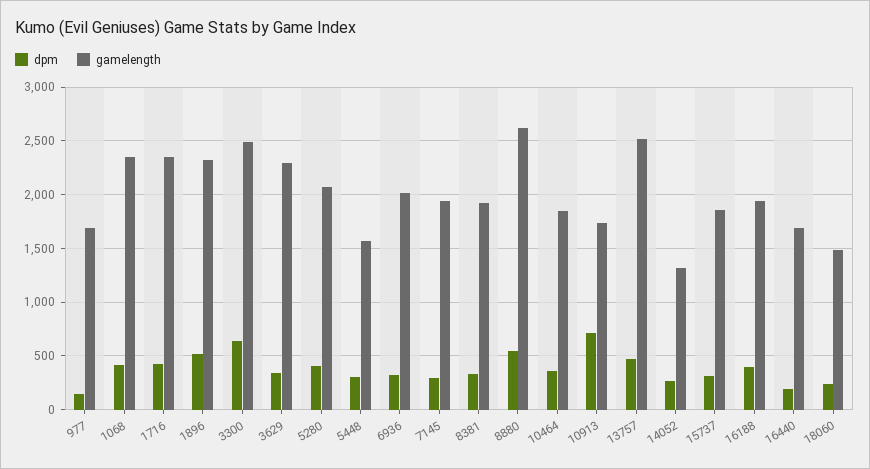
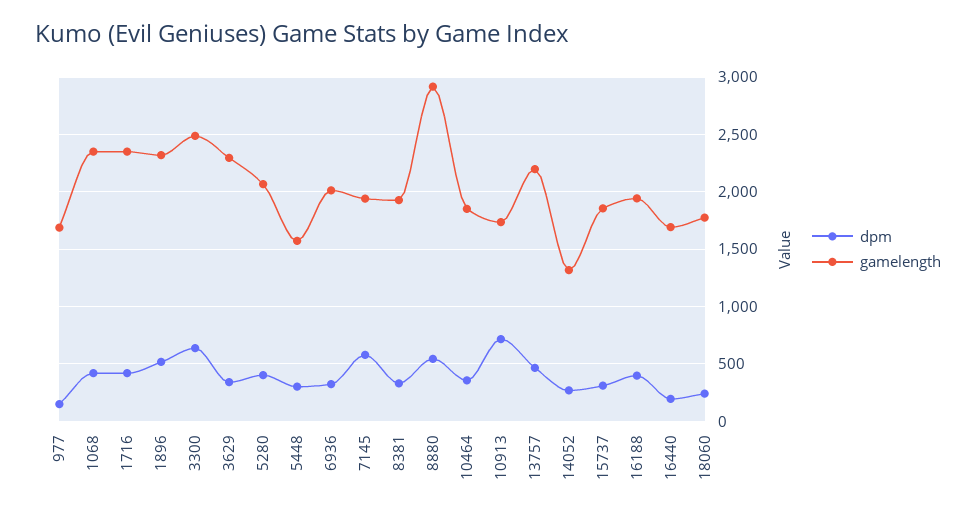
  {
    "dpm": {
      "977": 100,
      "1068": 400,
      "1716": 400,
      "1896": 500,
      "3300": 600,
      "3629": 300,
      "5280": 400,
      "5448": 300,
      "6936": 300,
-     "7145": 300,
+     "7145": 600,
      "8381": 300,
      "8880": 500,
      "10464": 400,
      "10913": 700,
      "13757": 500,
      "14052": 300,
      "15737": 300,
      "16188": 400,
      "16440": 200,
      "18060": 200
    },
    "gamelength": {
      "977": 1700,
      "1068": 2400,
      "1716": 2300,
      "1896": 2300,
      "3300": 2500,
      "3629": 2300,
      "5280": 2100,
      "5448": 1600,
      "6936": 2000,
      "7145": 1900,
      "8381": 1900,
-     "8880": 2600,
+     "8880": 2900,
      "10464": 1900,
      "10913": 1700,
-     "13757": 2500,
+     "13757": 2200,
      "14052": 1300,
      "15737": 1900,
      "16188": 1900,
      "16440": 1700,
-     "18060": 1500
+     "18060": 1800
    }
  }

